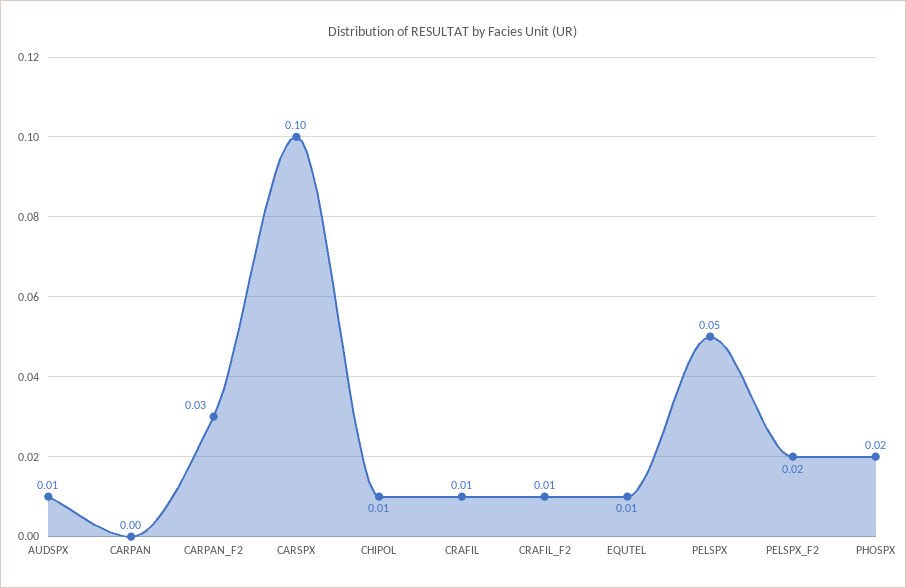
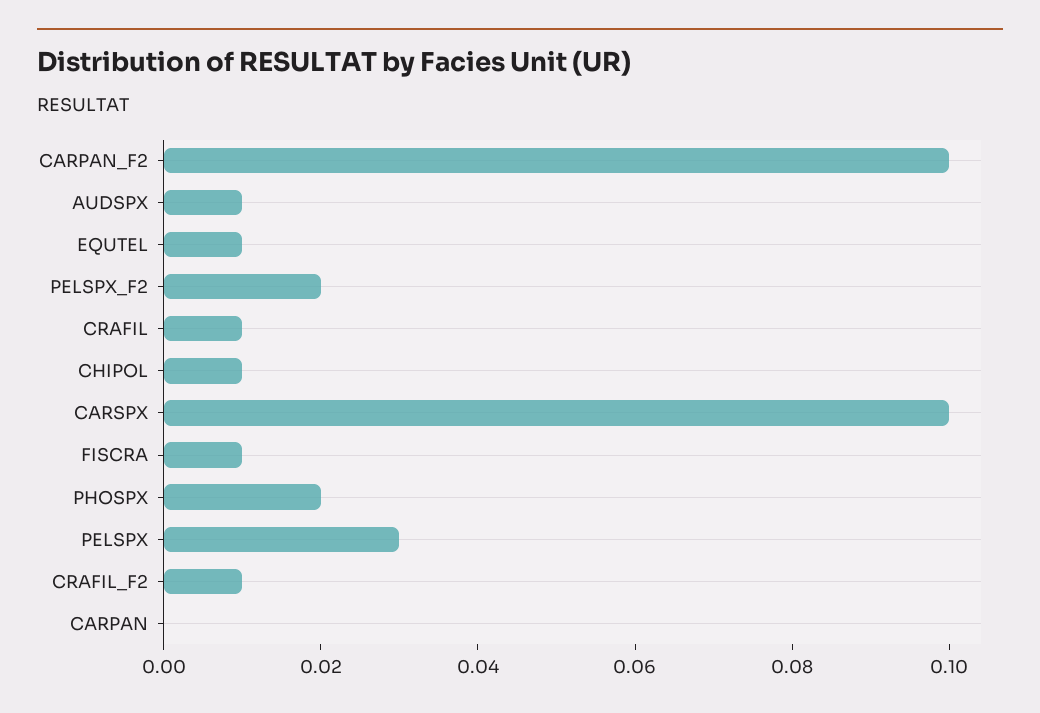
  {
    "AUDSPX": 0.01,
    "CARPAN": 0,
-   "CARPAN_F2": 0.03,
+   "CARPAN_F2": 0.1,
    "CARSPX": 0.1,
    "CHIPOL": 0.01,
    "CRAFIL": 0.01,
    "CRAFIL_F2": 0.01,
    "EQUTEL": 0.01,
-   "PELSPX": 0.05,
+   "PELSPX": 0.03,
    "PELSPX_F2": 0.02,
-   "PHOSPX": 0.02
+   "PHOSPX": 0.02,
+   "FISCRA": 0.01
  }

